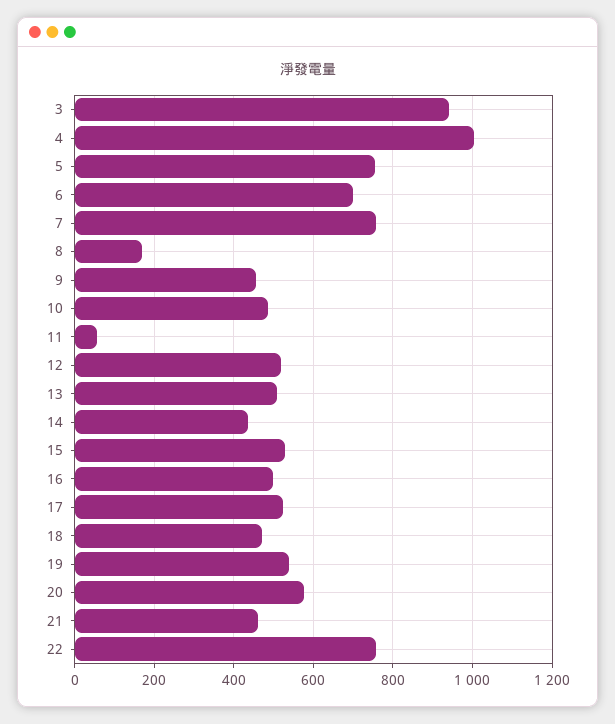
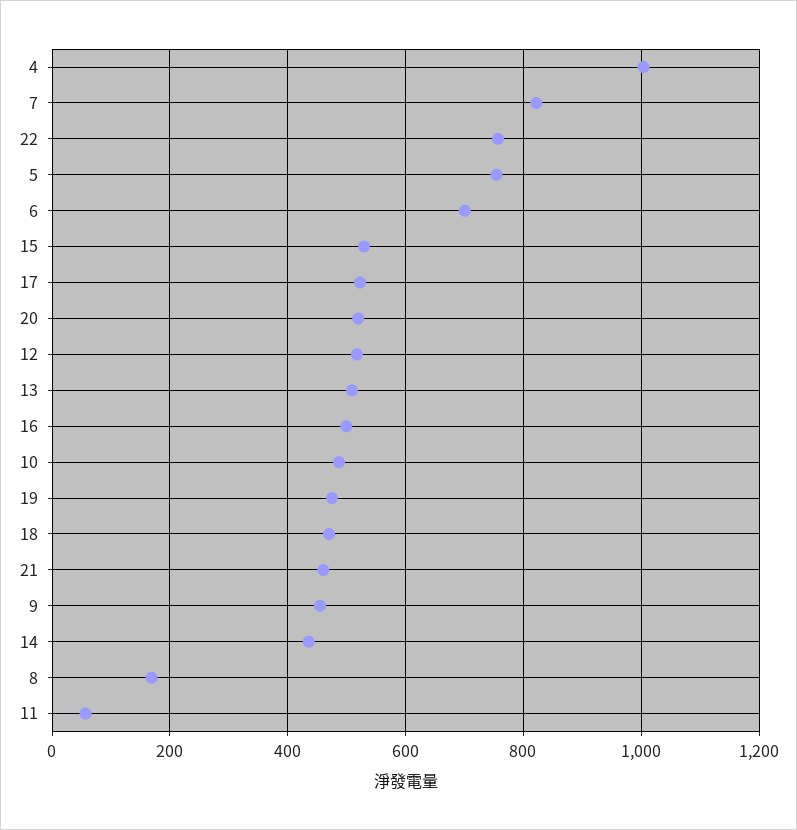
  {
-   "3": 940,
    "4": 1000,
    "5": 760,
    "6": 700,
-   "7": 760,
+   "7": 820,
    "8": 160,
    "9": 460,
    "10": 480,
    "11": 60,
    "12": 520,
    "13": 500,
    "14": 440,
    "15": 520,
    "16": 500,
    "17": 520,
    "18": 480,
-   "19": 540,
+   "19": 480,
-   "20": 580,
+   "20": 520,
    "21": 460,
    "22": 760
  }

